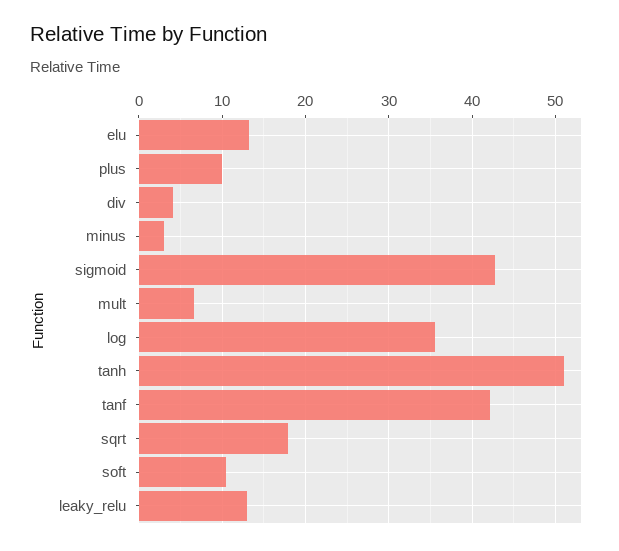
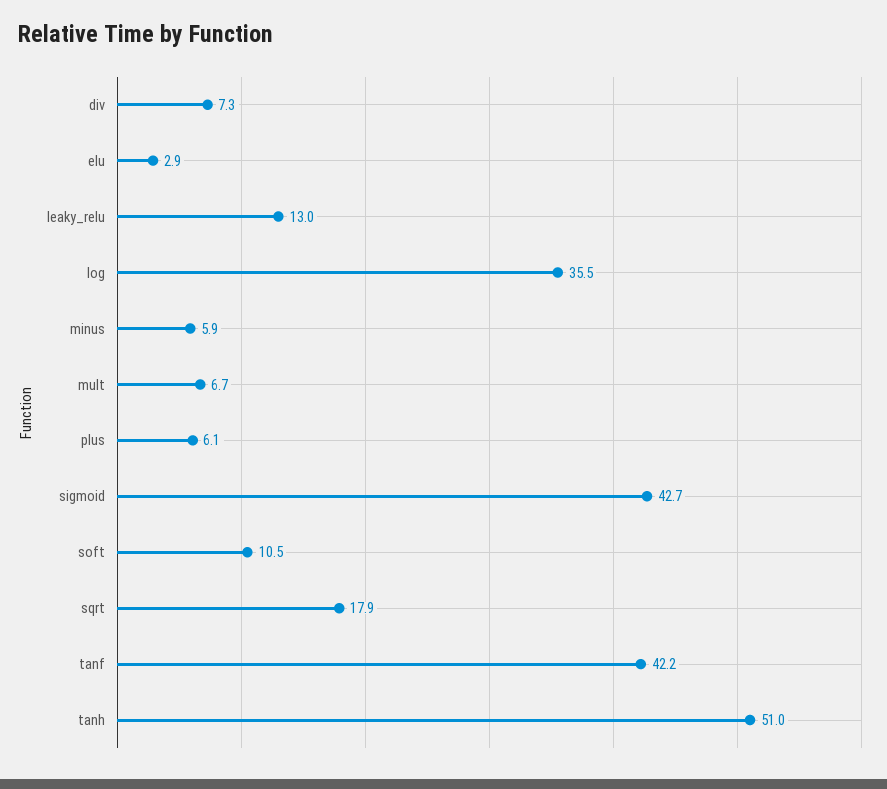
  {
-   "elu": 13,
+   "elu": 2.9,
-   "plus": 10,
+   "plus": 6.1,
-   "div": 4,
+   "div": 7.3,
-   "minus": 3,
+   "minus": 5.9,
    "sigmoid": 42.7,
    "mult": 6.7,
    "log": 35.5,
    "tanh": 51,
    "tanf": 42.2,
    "sqrt": 17.9,
    "soft": 10.5,
    "leaky_relu": 13
  }

